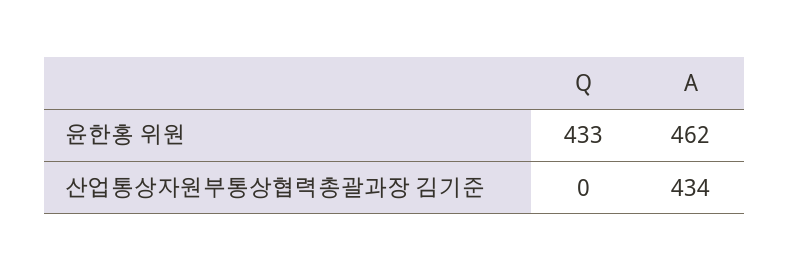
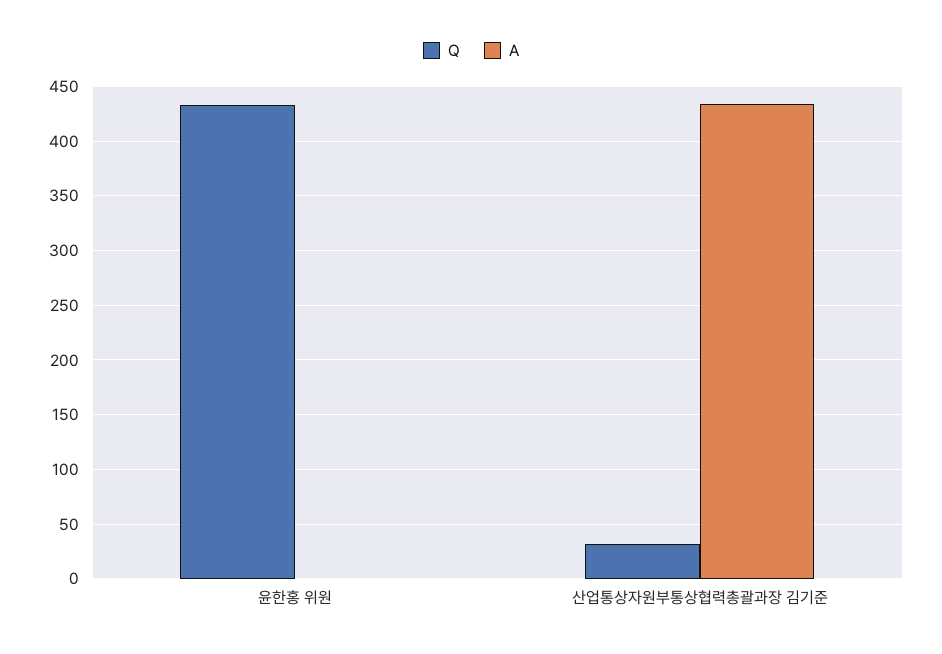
  {
    "Q": {
      "윤한홍 위원": 433,
-     "산업통상자원부통상협력총괄과장 김기준": 0
+     "산업통상자원부통상협력총괄과장 김기준": 30
    },
    "A": {
-     "윤한홍 위원": 462,
+     "윤한홍 위원": 0,
      "산업통상자원부통상협력총괄과장 김기준": 434
    }
  }

